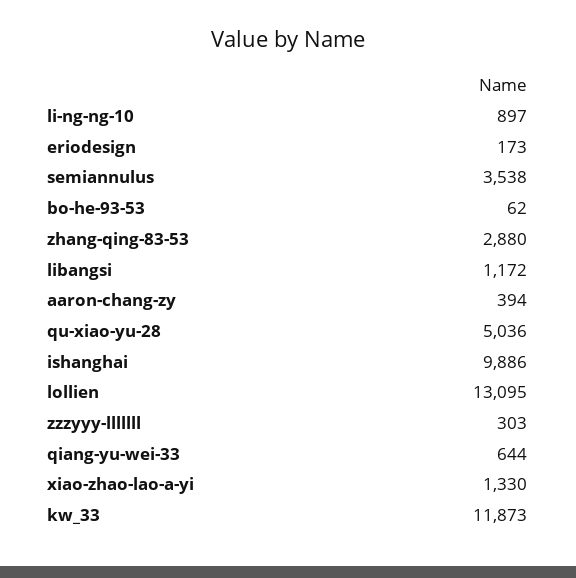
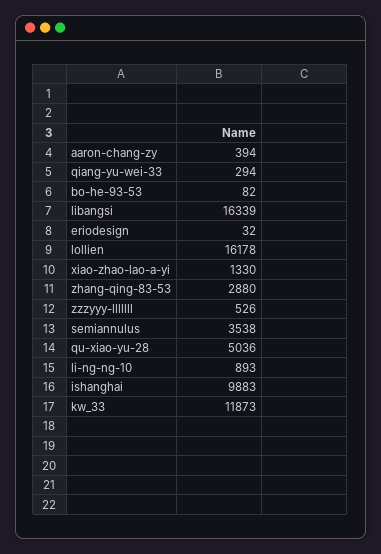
  {
-   "li-ng-ng-10": 897,
+   "li-ng-ng-10": 893,
-   "eriodesign": 173,
+   "eriodesign": 32,
    "semiannulus": 3538,
-   "bo-he-93-53": 62,
+   "bo-he-93-53": 82,
    "zhang-qing-83-53": 2880,
-   "libangsi": 1172,
+   "libangsi": 16339,
    "aaron-chang-zy": 394,
    "qu-xiao-yu-28": 5036,
-   "ishanghai": 9886,
+   "ishanghai": 9883,
-   "lollien": 13095,
+   "lollien": 16178,
-   "zzzyyy-lllllll": 303,
+   "zzzyyy-lllllll": 526,
-   "qiang-yu-wei-33": 644,
+   "qiang-yu-wei-33": 294,
    "xiao-zhao-lao-a-yi": 1330,
    "kw_33": 11873
  }

